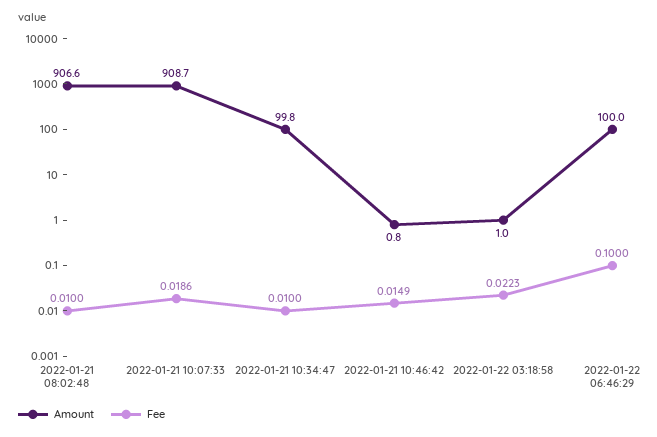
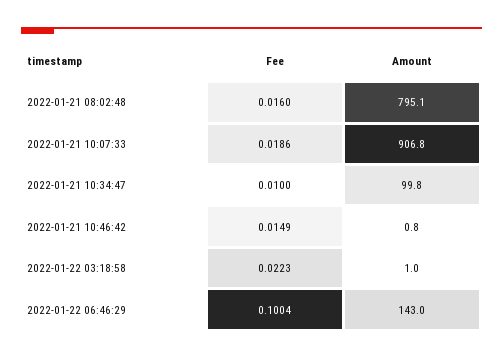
  {
    "Amount": {
-     "2022-01-21 08:02:48": 906.6,
+     "2022-01-21 08:02:48": 795.1,
-     "2022-01-21 10:07:33": 908.7,
+     "2022-01-21 10:07:33": 906.8,
      "2022-01-21 10:34:47": 99.8,
      "2022-01-21 10:46:42": 0.8,
      "2022-01-22 03:18:58": 1,
-     "2022-01-22 06:46:29": 100
+     "2022-01-22 06:46:29": 143
    },
    "Fee": {
-     "2022-01-21 08:02:48": 0.01,
+     "2022-01-21 08:02:48": 0.016,
      "2022-01-21 10:07:33": 0.0186,
      "2022-01-21 10:34:47": 0.01,
      "2022-01-21 10:46:42": 0.0149,
      "2022-01-22 03:18:58": 0.0223,
-     "2022-01-22 06:46:29": 0.1
+     "2022-01-22 06:46:29": 0.1004
    }
  }

